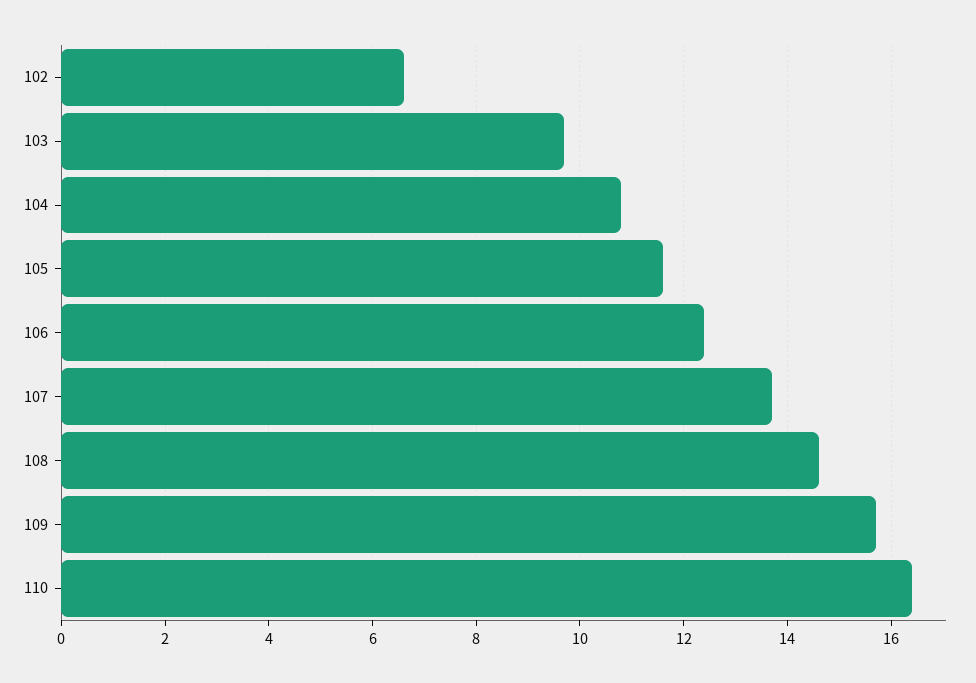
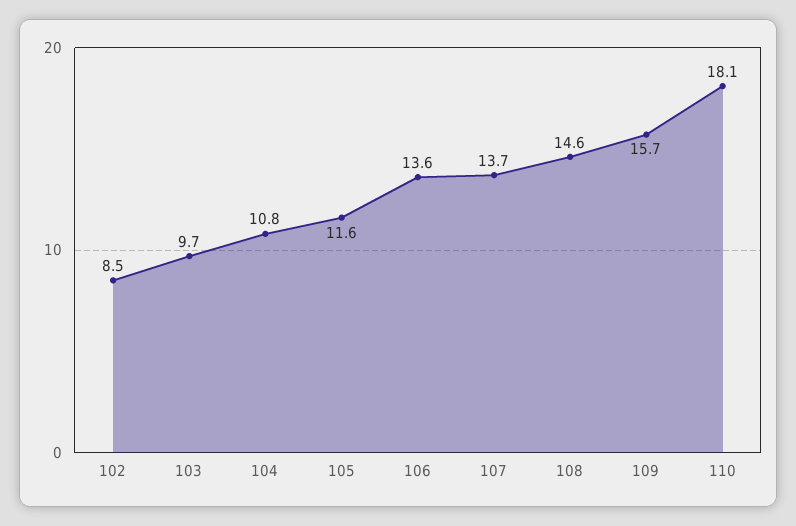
  {
-   "102": 6.5,
+   "102": 8.5,
    "103": 9.7,
    "104": 10.8,
    "105": 11.6,
-   "106": 12.5,
+   "106": 13.6,
    "107": 13.7,
    "108": 14.6,
    "109": 15.7,
-   "110": 16.5
+   "110": 18.1
  }

